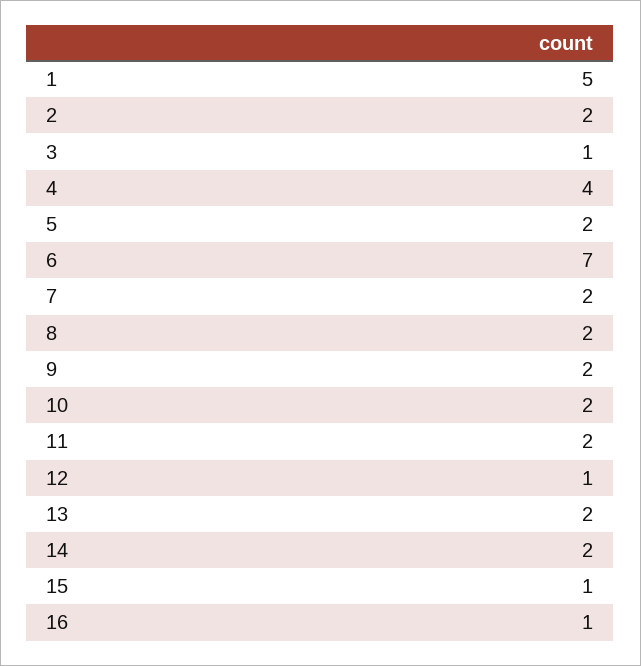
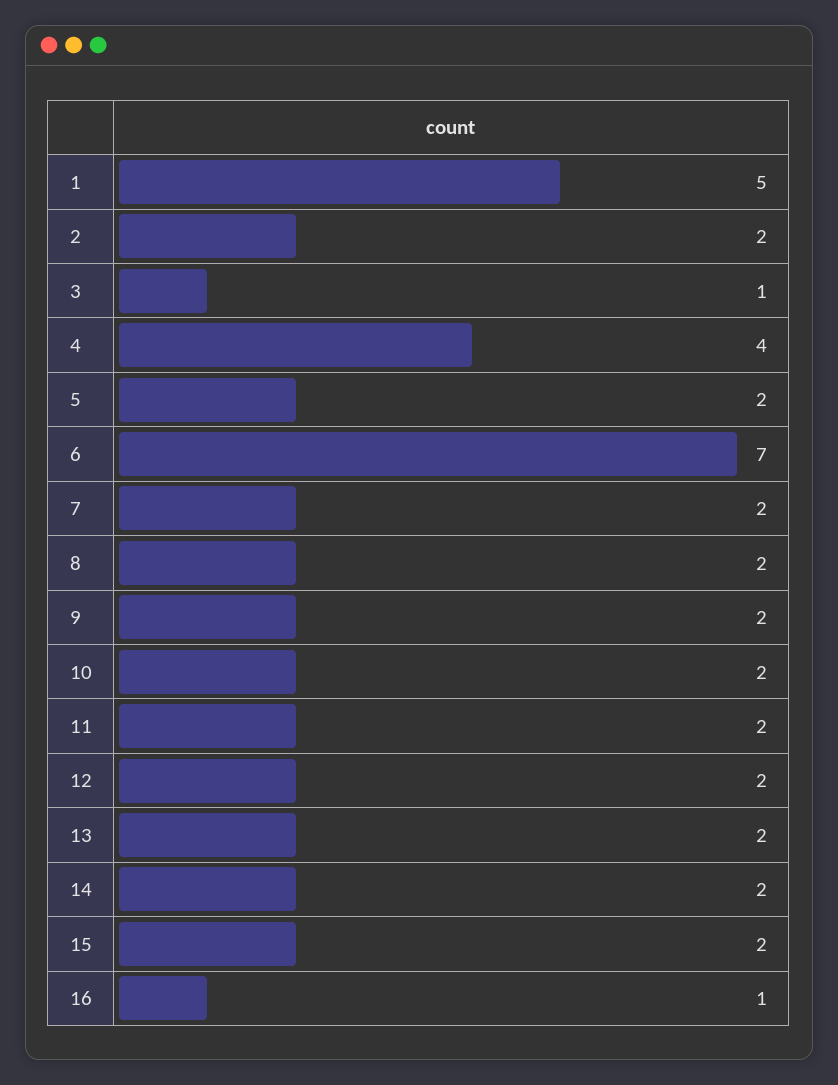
  {
    "1": 5,
    "2": 2,
    "3": 1,
    "4": 4,
    "5": 2,
    "6": 7,
    "7": 2,
    "8": 2,
    "9": 2,
    "10": 2,
    "11": 2,
-   "12": 1,
+   "12": 2,
    "13": 2,
    "14": 2,
-   "15": 1,
+   "15": 2,
    "16": 1
  }

